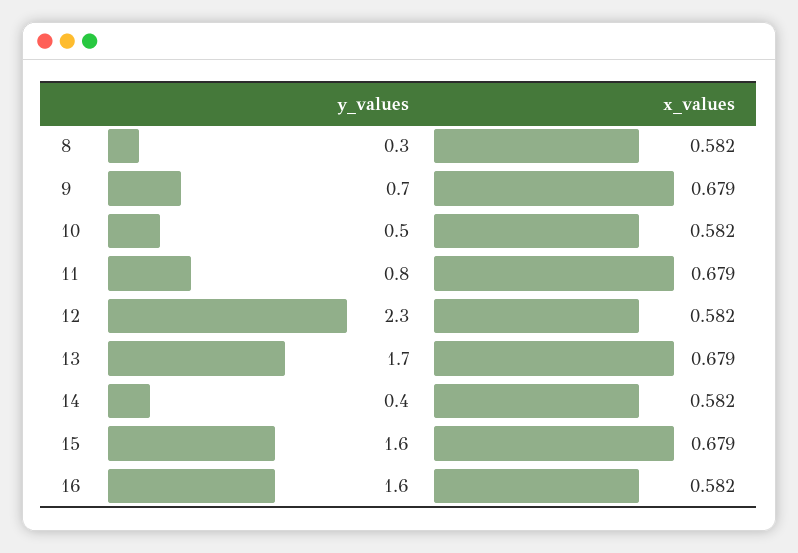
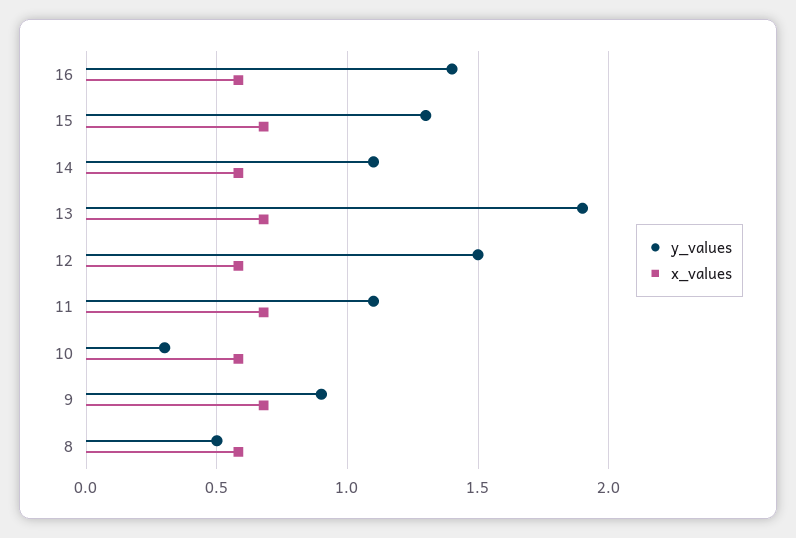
  {
    "y_values": {
-     "8": 0.3,
+     "8": 0.5,
-     "9": 0.7,
+     "9": 0.9,
-     "10": 0.5,
+     "10": 0.3,
-     "11": 0.8,
+     "11": 1.1,
-     "12": 2.3,
+     "12": 1.5,
-     "13": 1.7,
+     "13": 1.9,
-     "14": 0.4,
+     "14": 1.1,
-     "15": 1.6,
+     "15": 1.3,
-     "16": 1.6
+     "16": 1.4
    },
    "x_values": {
      "8": 0.582,
      "9": 0.679,
      "10": 0.582,
      "11": 0.679,
      "12": 0.582,
      "13": 0.679,
      "14": 0.582,
      "15": 0.679,
      "16": 0.582
    }
  }

